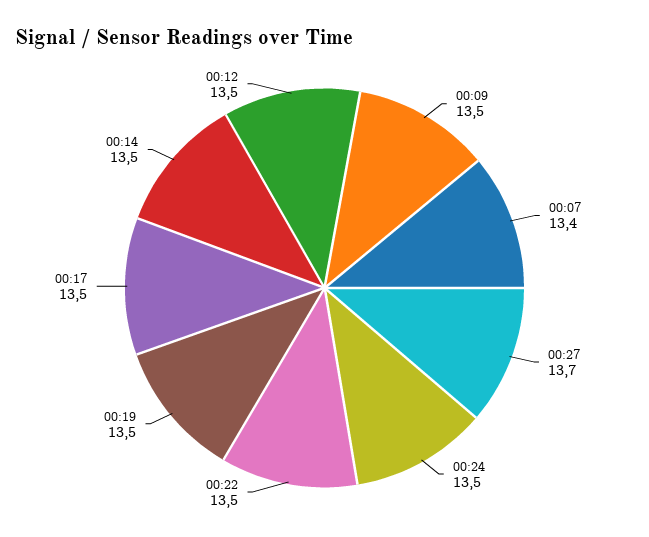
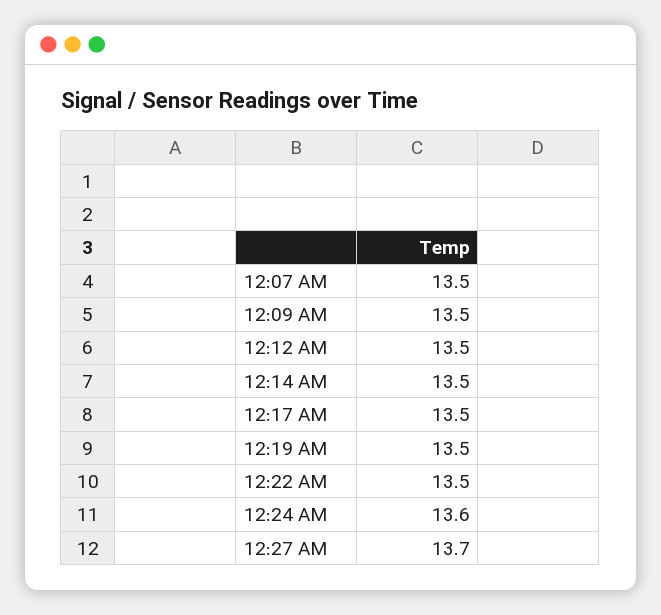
  {
    "00:09": 13.5,
-   "00:07": 13.4,
+   "00:07": 13.5,
    "00:27": 13.7,
-   "00:24": 13.5,
+   "00:24": 13.6,
    "00:22": 13.5,
    "00:19": 13.5,
    "00:17": 13.5,
    "00:14": 13.5,
    "00:12": 13.5
  }

